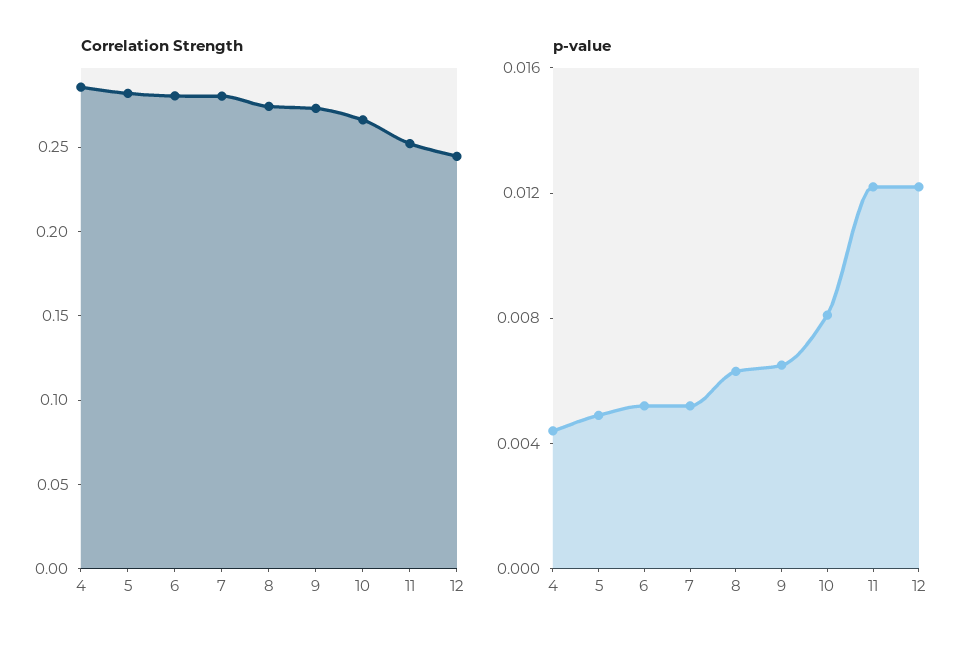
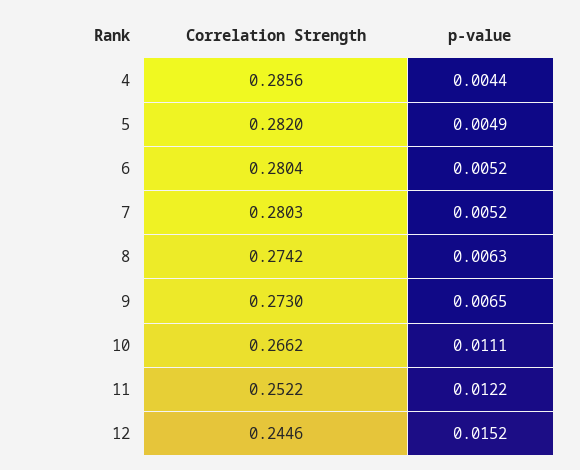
  {
    "Correlation Strength": {
      "4": 0.2856,
      "5": 0.282,
      "6": 0.2804,
      "7": 0.2803,
      "8": 0.2742,
      "9": 0.273,
      "10": 0.2662,
      "11": 0.2522,
      "12": 0.2446
    },
    "p-value": {
      "4": 0.0044,
      "5": 0.0049,
      "6": 0.0052,
      "7": 0.0052,
      "8": 0.0063,
      "9": 0.0065,
-     "10": 0.008,
+     "10": 0.0111,
      "11": 0.0122,
-     "12": 0.012
+     "12": 0.0152
    }
  }

